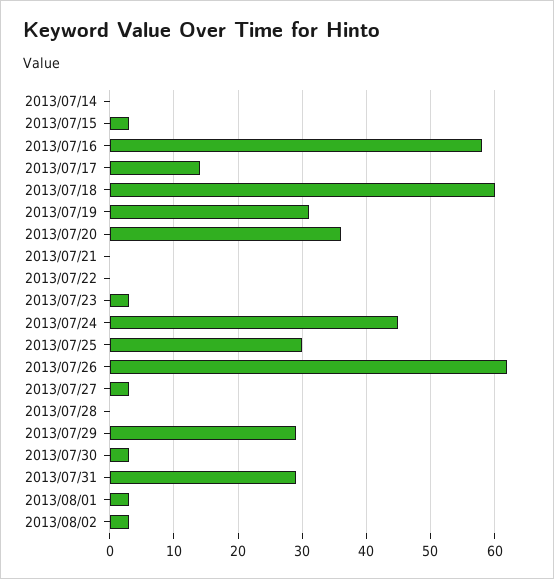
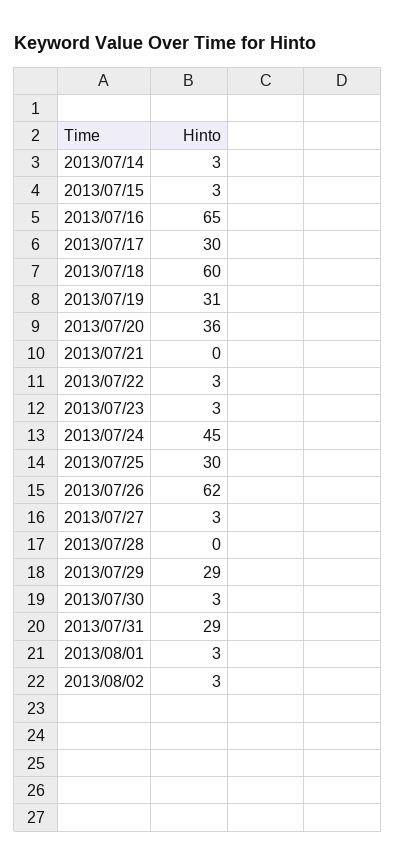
  {
-   "2013/07/14": 0,
+   "2013/07/14": 3,
    "2013/07/15": 3,
-   "2013/07/16": 58,
+   "2013/07/16": 65,
-   "2013/07/17": 14,
+   "2013/07/17": 30,
    "2013/07/18": 60,
    "2013/07/19": 31,
    "2013/07/20": 36,
    "2013/07/21": 0,
-   "2013/07/22": 0,
+   "2013/07/22": 3,
    "2013/07/23": 3,
    "2013/07/24": 45,
    "2013/07/25": 30,
    "2013/07/26": 62,
    "2013/07/27": 3,
    "2013/07/28": 0,
    "2013/07/29": 29,
    "2013/07/30": 3,
    "2013/07/31": 29,
    "2013/08/01": 3,
    "2013/08/02": 3
  }

